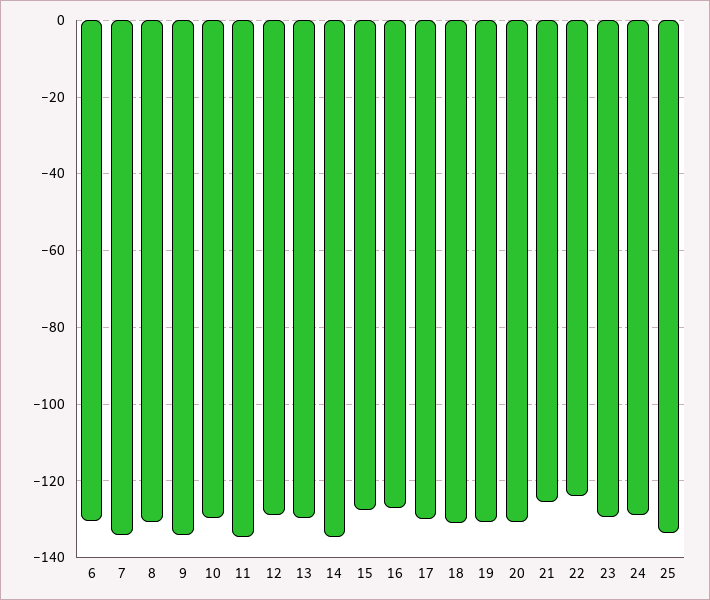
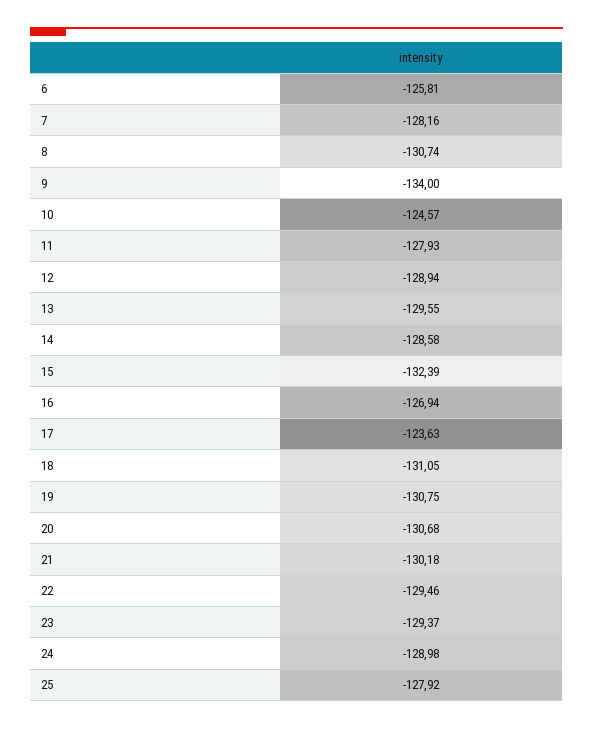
  {
-   "6": -130,
+   "6": -125.81,
-   "7": -134,
+   "7": -128.16,
    "8": -130.74,
    "9": -134,
-   "10": -130,
+   "10": -124.57,
-   "11": -134,
+   "11": -127.93,
    "12": -128.94,
    "13": -129.55,
-   "14": -134,
+   "14": -128.58,
-   "15": -128,
+   "15": -132.39,
    "16": -126.94,
-   "17": -130,
+   "17": -123.63,
    "18": -131.05,
    "19": -130.75,
    "20": -130.68,
-   "21": -126,
+   "21": -130.18,
-   "22": -124,
+   "22": -129.46,
    "23": -129.37,
    "24": -128.98,
-   "25": -134
+   "25": -127.92
  }

